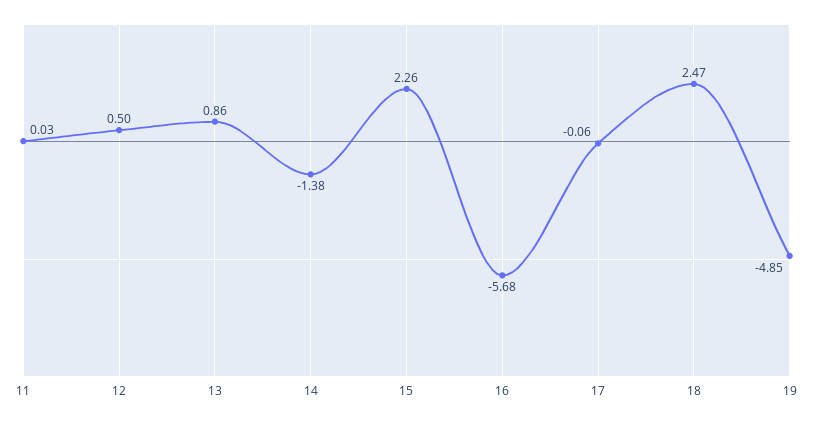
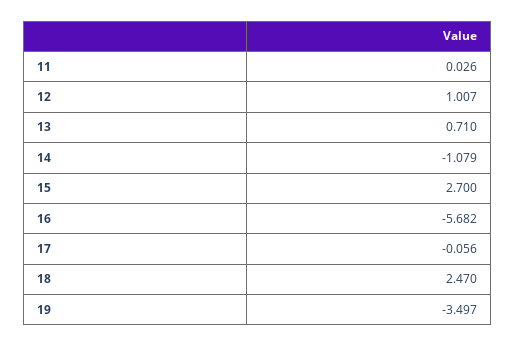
  {
    "11": 0.026,
-   "12": 0.5,
+   "12": 1.007,
-   "13": 0.86,
+   "13": 0.71,
-   "14": -1.38,
+   "14": -1.079,
-   "15": 2.26,
+   "15": 2.7,
    "16": -5.682,
    "17": -0.056,
    "18": 2.47,
-   "19": -4.85
+   "19": -3.497
  }

